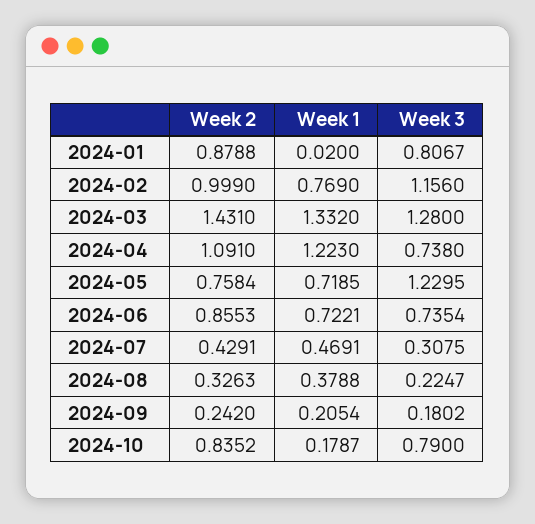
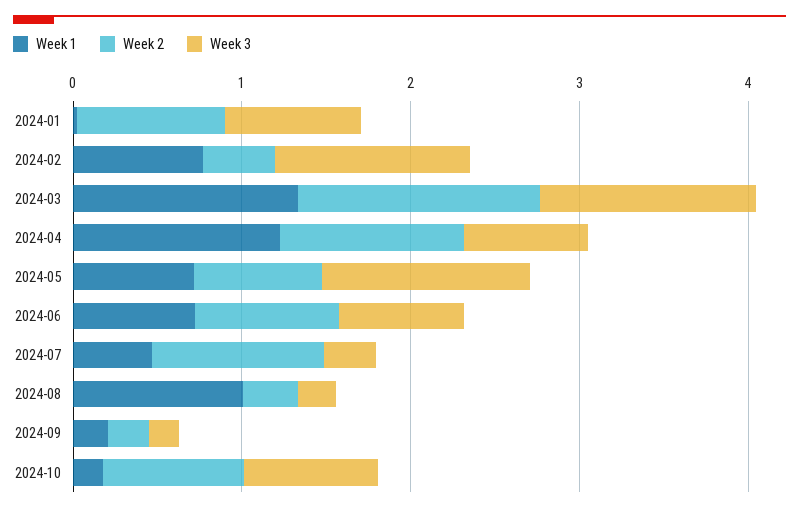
  {
    "Week 2": {
      "2024-01": 0.8788,
-     "2024-02": 0.999,
+     "2024-02": 0.4,
      "2024-03": 1.431,
      "2024-04": 1.091,
      "2024-05": 0.7584,
      "2024-06": 0.8553,
-     "2024-07": 0.4291,
+     "2024-07": 1,
      "2024-08": 0.3263,
      "2024-09": 0.242,
      "2024-10": 0.8352
    },
    "Week 1": {
      "2024-01": 0.02,
      "2024-02": 0.769,
      "2024-03": 1.332,
      "2024-04": 1.223,
      "2024-05": 0.7185,
      "2024-06": 0.7221,
      "2024-07": 0.4691,
-     "2024-08": 0.3788,
+     "2024-08": 1,
      "2024-09": 0.2054,
      "2024-10": 0.1787
    },
    "Week 3": {
      "2024-01": 0.8067,
      "2024-02": 1.156,
      "2024-03": 1.28,
      "2024-04": 0.738,
      "2024-05": 1.2295,
      "2024-06": 0.7354,
      "2024-07": 0.3075,
      "2024-08": 0.2247,
      "2024-09": 0.1802,
      "2024-10": 0.79
    }
  }

